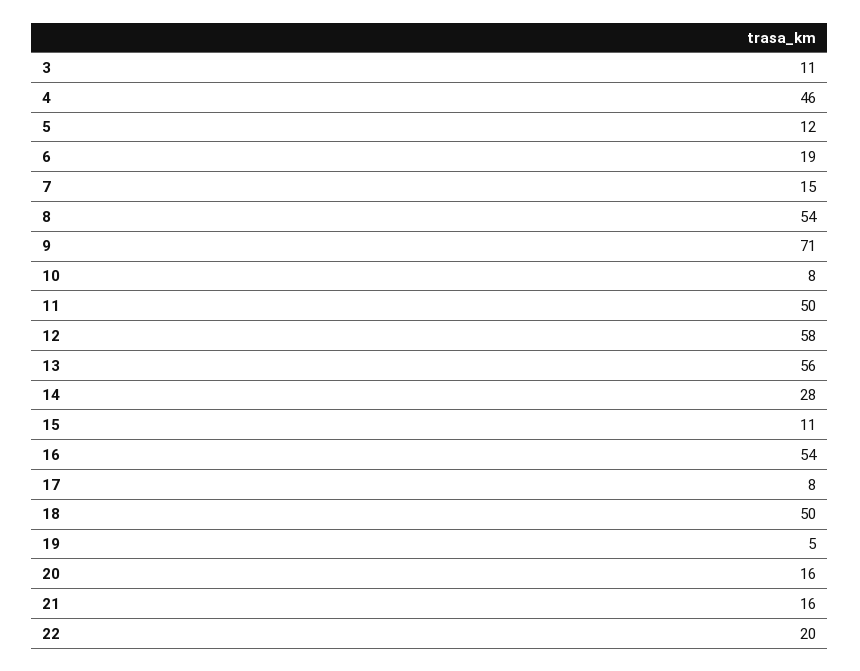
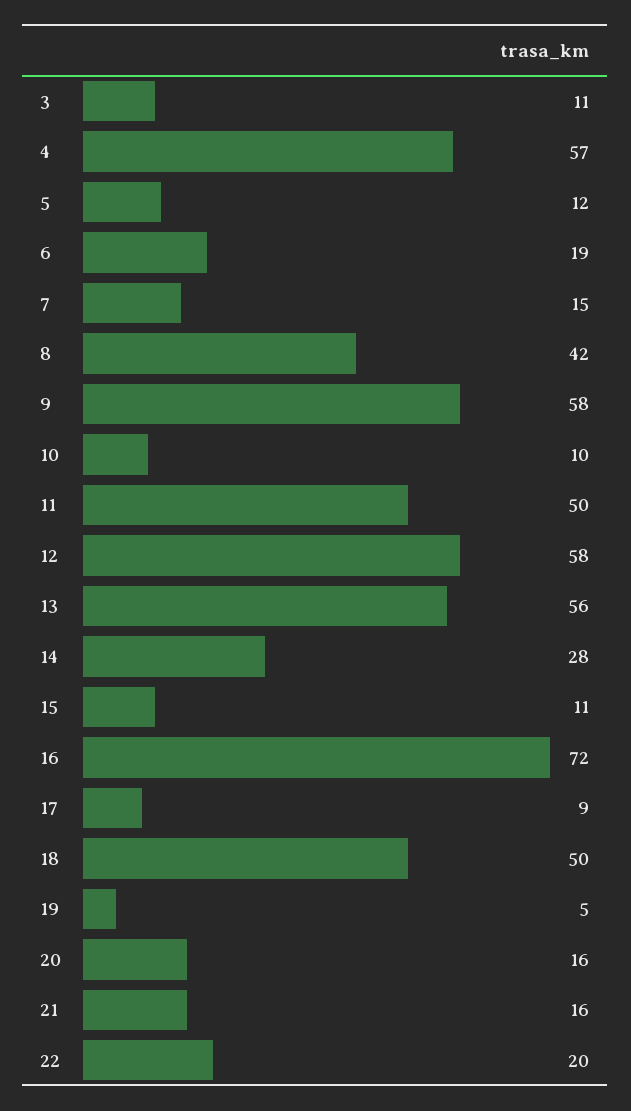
  {
    "3": 11,
-   "4": 46,
+   "4": 57,
    "5": 12,
    "6": 19,
    "7": 15,
-   "8": 54,
+   "8": 42,
-   "9": 71,
+   "9": 58,
-   "10": 8,
+   "10": 10,
    "11": 50,
    "12": 58,
    "13": 56,
    "14": 28,
    "15": 11,
-   "16": 54,
+   "16": 72,
-   "17": 8,
+   "17": 9,
    "18": 50,
    "19": 5,
    "20": 16,
    "21": 16,
    "22": 20
  }

